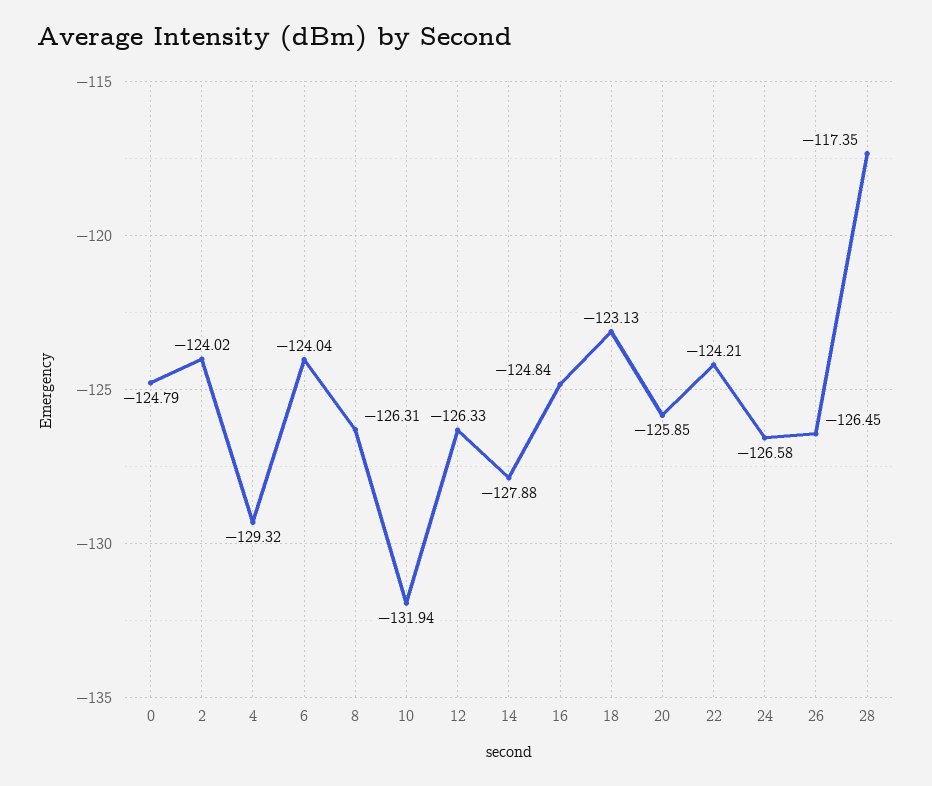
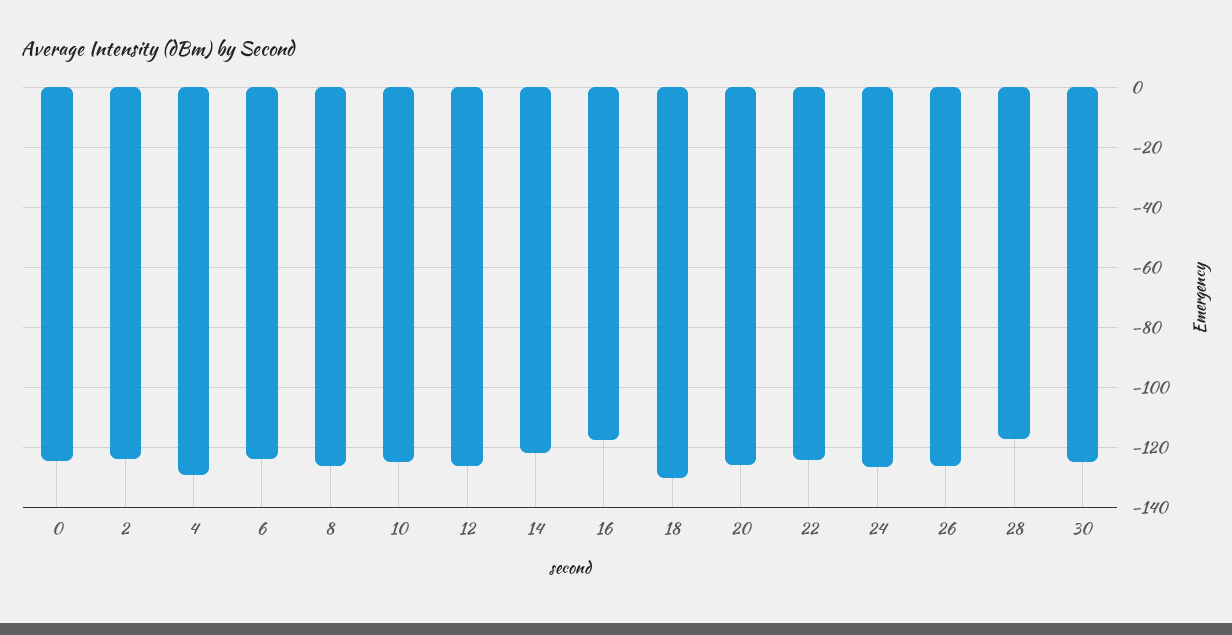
  {
    "0": -124.79,
    "2": -124.02,
    "4": -129.32,
    "6": -124.04,
    "8": -126.31,
-   "10": -131.94,
+   "10": -125,
    "12": -126.33,
-   "14": -127.88,
+   "14": -122.5,
-   "16": -124.84,
+   "16": -117.5,
-   "18": -123.13,
+   "18": -130,
    "20": -125.85,
    "22": -124.21,
    "24": -126.58,
    "26": -126.45,
-   "28": -117.35
+   "28": -117.35,
+   "30": -125
  }

